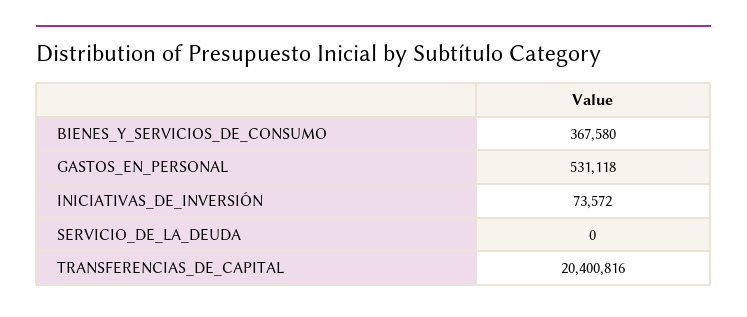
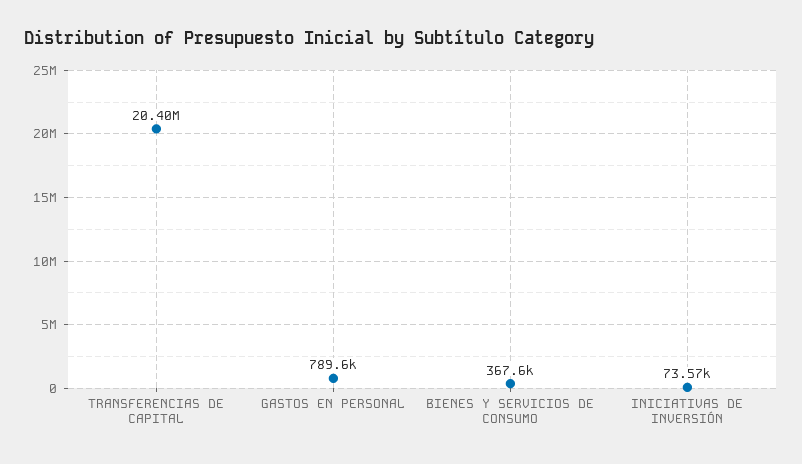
  {
    "BIENES_Y_SERVICIOS_DE_CONSUMO": 367580,
-   "GASTOS_EN_PERSONAL": 531118,
+   "GASTOS_EN_PERSONAL": 789600,
    "INICIATIVAS_DE_INVERSIÓN": 73572,
-   "SERVICIO_DE_LA_DEUDA": 0,
    "TRANSFERENCIAS_DE_CAPITAL": 20400816
  }

